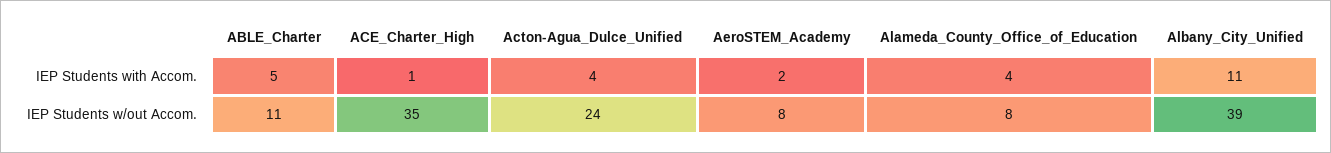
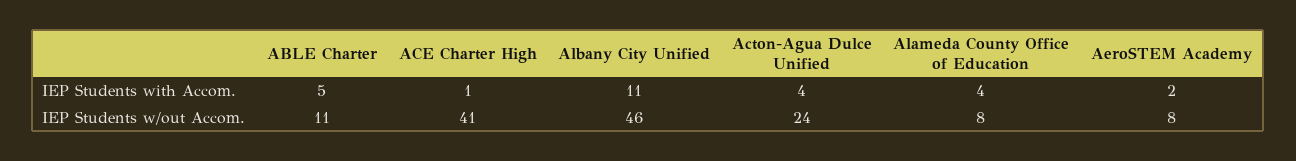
  {
    "ABLE_Charter": {
      "IEP Students with Accom.": 5,
      "IEP Students w/out Accom.": 11
    },
    "ACE_Charter_High": {
      "IEP Students with Accom.": 1,
-     "IEP Students w/out Accom.": 35
+     "IEP Students w/out Accom.": 41
    },
    "Acton-Agua_Dulce_Unified": {
      "IEP Students with Accom.": 4,
      "IEP Students w/out Accom.": 24
    },
    "AeroSTEM_Academy": {
      "IEP Students with Accom.": 2,
      "IEP Students w/out Accom.": 8
    },
    "Alameda_County_Office_of_Education": {
      "IEP Students with Accom.": 4,
      "IEP Students w/out Accom.": 8
    },
    "Albany_City_Unified": {
      "IEP Students with Accom.": 11,
-     "IEP Students w/out Accom.": 39
+     "IEP Students w/out Accom.": 46
    }
  }

